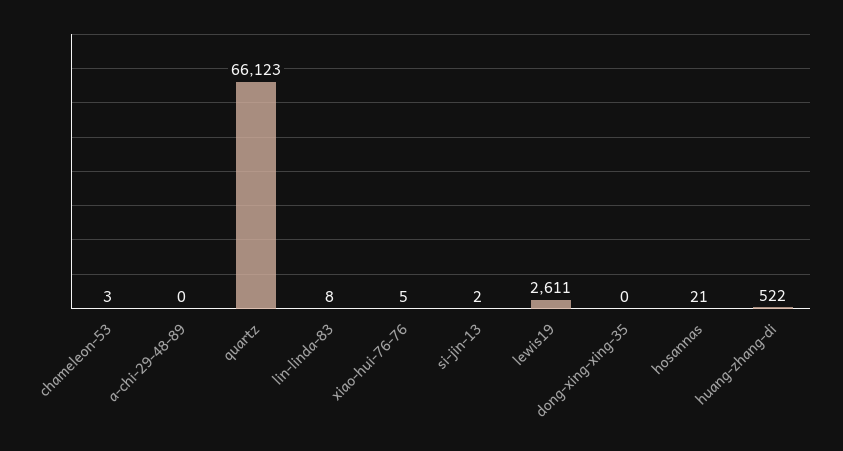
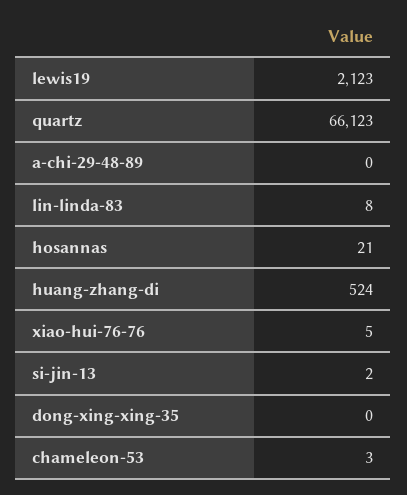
  {
    "chameleon-53": 3,
    "a-chi-29-48-89": 0,
    "quartz": 66123,
    "lin-linda-83": 8,
    "xiao-hui-76-76": 5,
    "si-jin-13": 2,
-   "lewis19": 2611,
+   "lewis19": 2123,
    "dong-xing-xing-35": 0,
    "hosannas": 21,
-   "huang-zhang-di": 522
+   "huang-zhang-di": 524
  }

